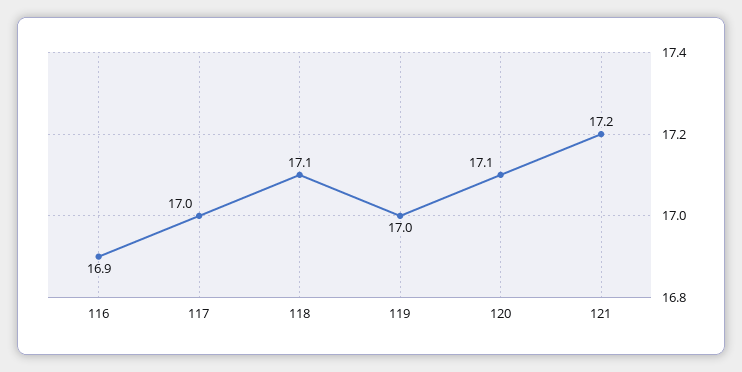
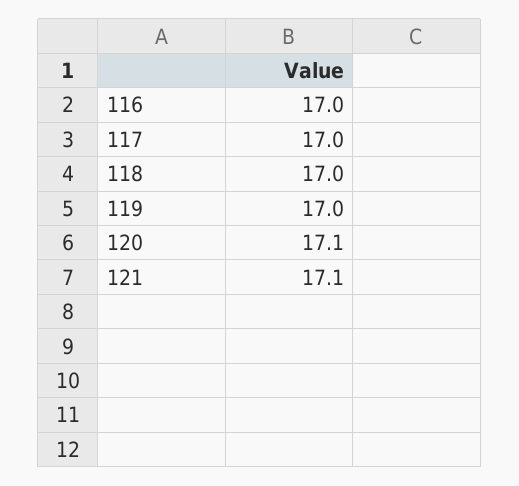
  {
-   "116": 16.9,
+   "116": 17,
    "117": 17,
-   "118": 17.1,
+   "118": 17,
    "119": 17,
    "120": 17.1,
-   "121": 17.2
+   "121": 17.1
  }

